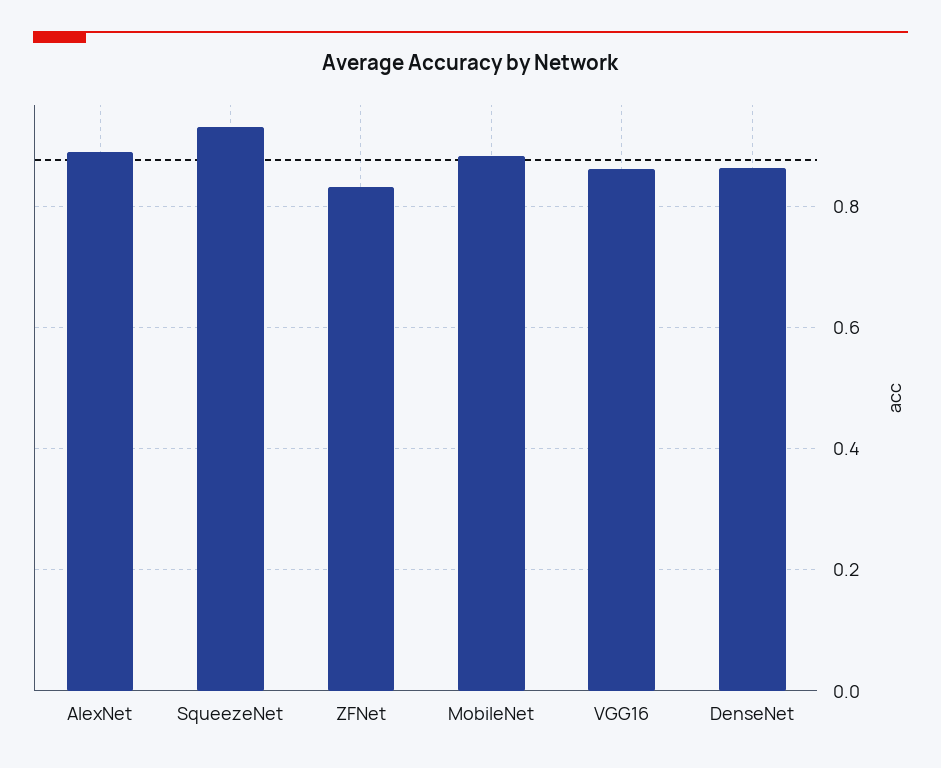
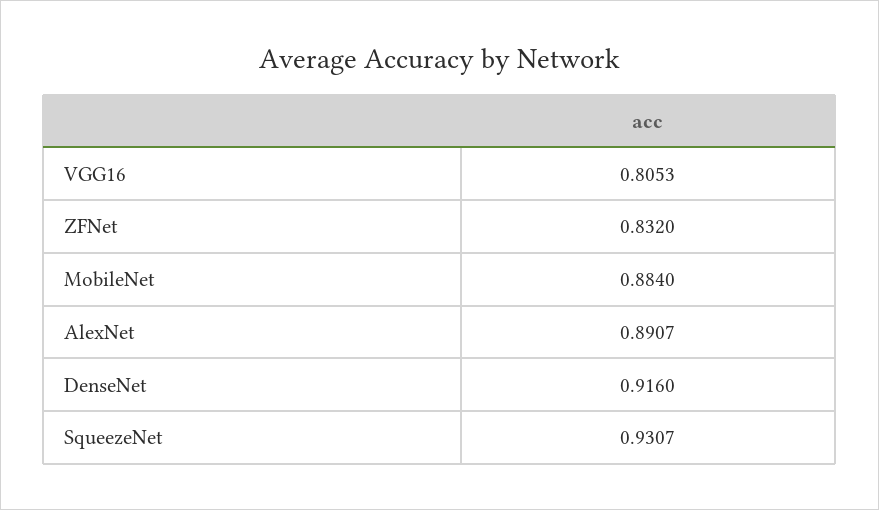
  {
    "AlexNet": 0.8907,
    "SqueezeNet": 0.9307,
    "ZFNet": 0.832,
    "MobileNet": 0.884,
-   "VGG16": 0.86,
+   "VGG16": 0.8053,
-   "DenseNet": 0.86
+   "DenseNet": 0.916
  }

